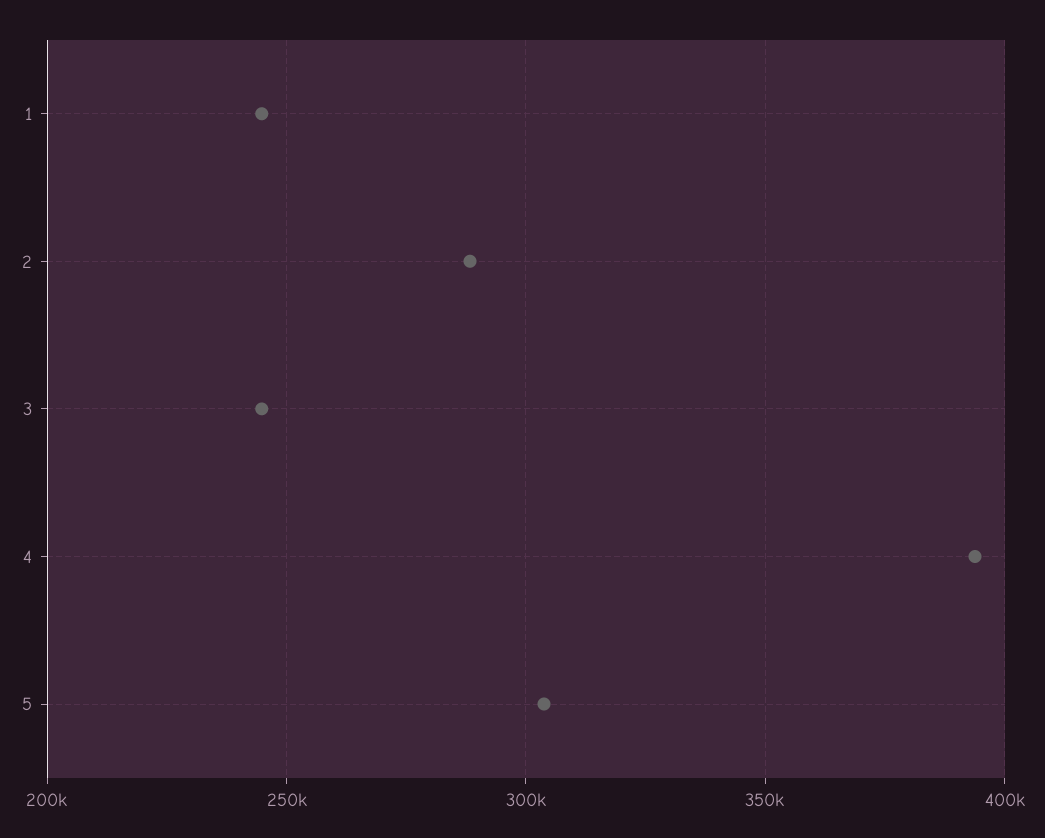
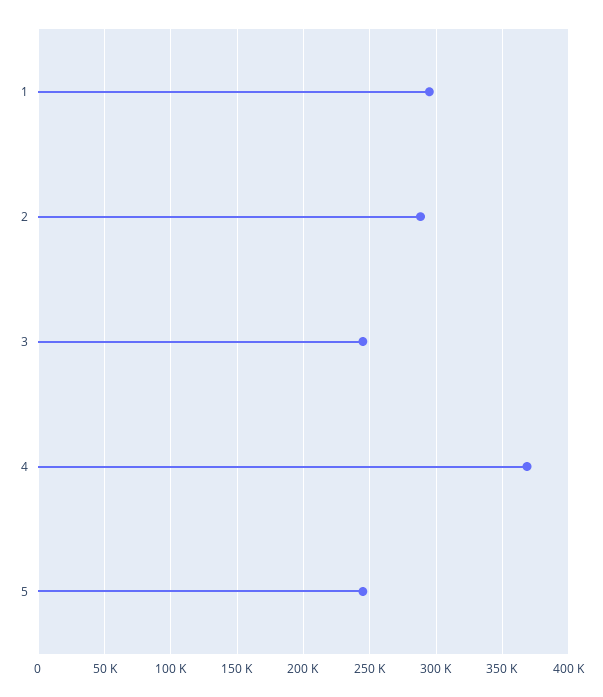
  {
-   "1": 245000,
+   "1": 295000,
    "2": 290000,
    "3": 245000,
-   "4": 395000,
+   "4": 370000,
-   "5": 305000
+   "5": 245000
  }

